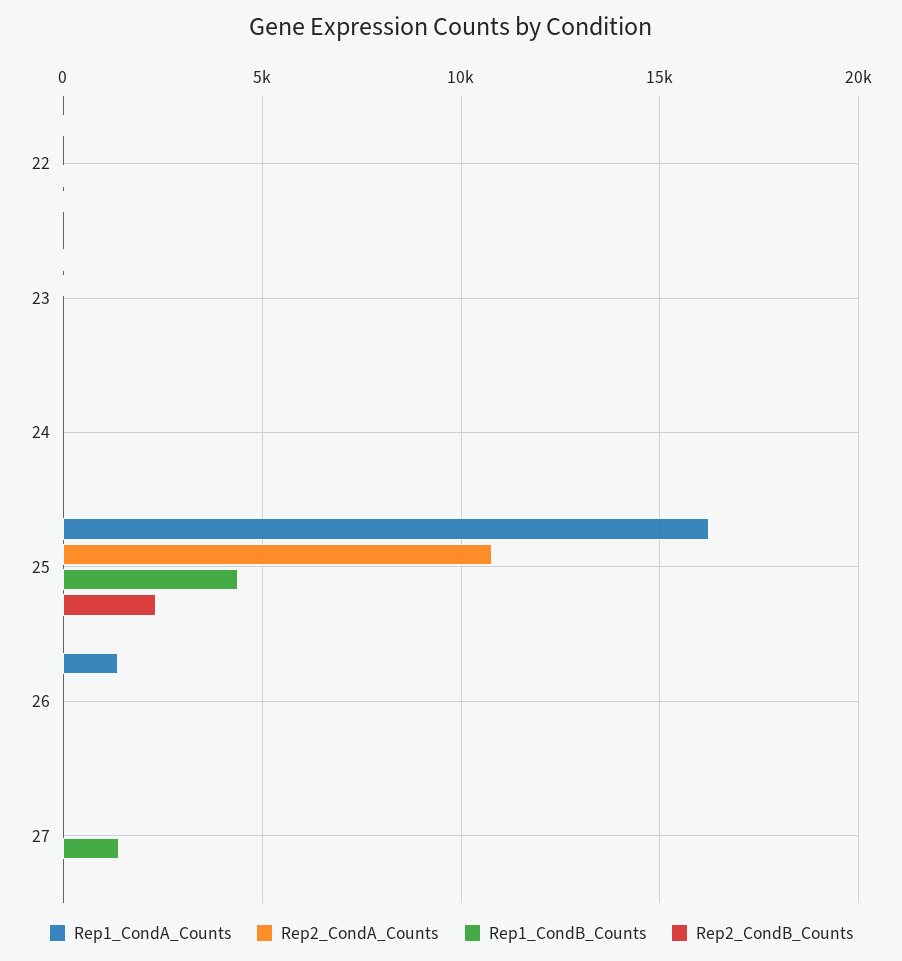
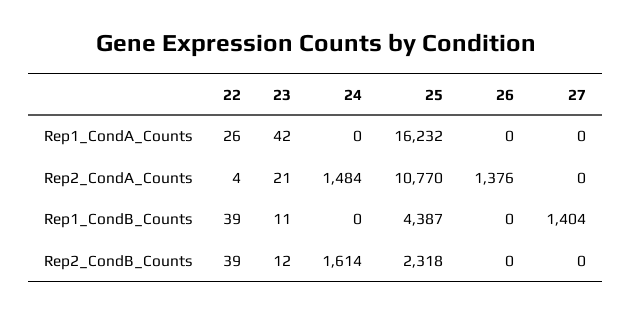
  {
    "Rep1_CondA_Counts": {
      "22": 26,
      "23": 42,
      "24": 0,
      "25": 16232,
-     "26": 1500,
+     "26": 0,
      "27": 0
    },
    "Rep2_CondA_Counts": {
      "22": 4,
      "23": 21,
-     "24": 0,
+     "24": 1484,
      "25": 10770,
-     "26": 0,
+     "26": 1376,
      "27": 0
    },
    "Rep1_CondB_Counts": {
      "22": 39,
      "23": 11,
      "24": 0,
      "25": 4387,
      "26": 0,
      "27": 1404
    },
    "Rep2_CondB_Counts": {
      "22": 39,
      "23": 12,
-     "24": 0,
+     "24": 1614,
      "25": 2318,
      "26": 0,
      "27": 0
    }
  }

